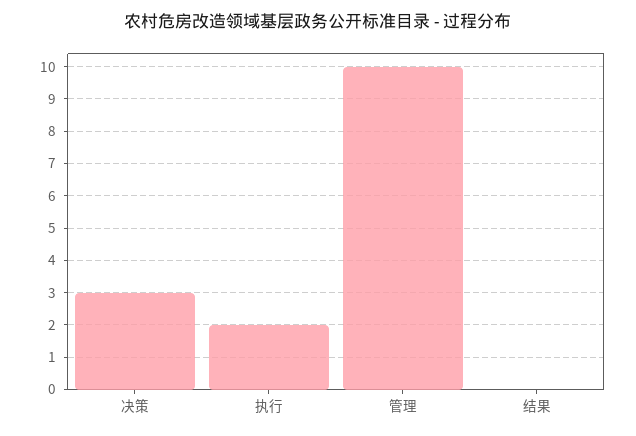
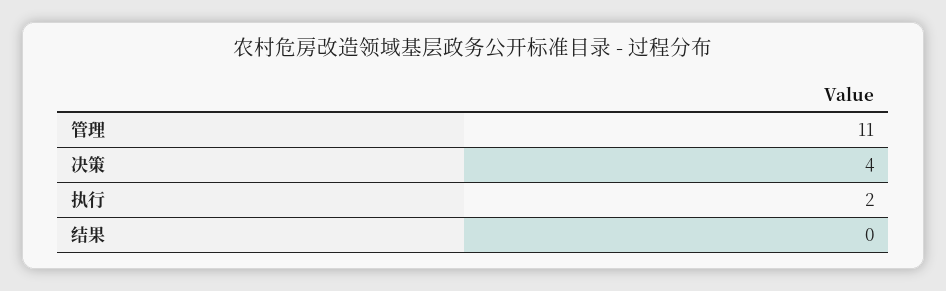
  {
-   "决策": 3,
+   "决策": 4,
    "执行": 2,
-   "管理": 10,
+   "管理": 11,
    "结果": 0
  }

